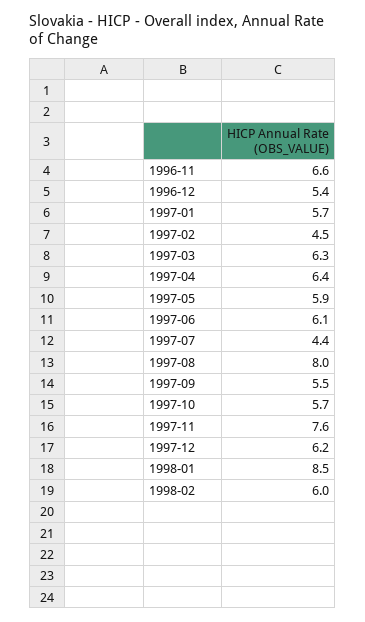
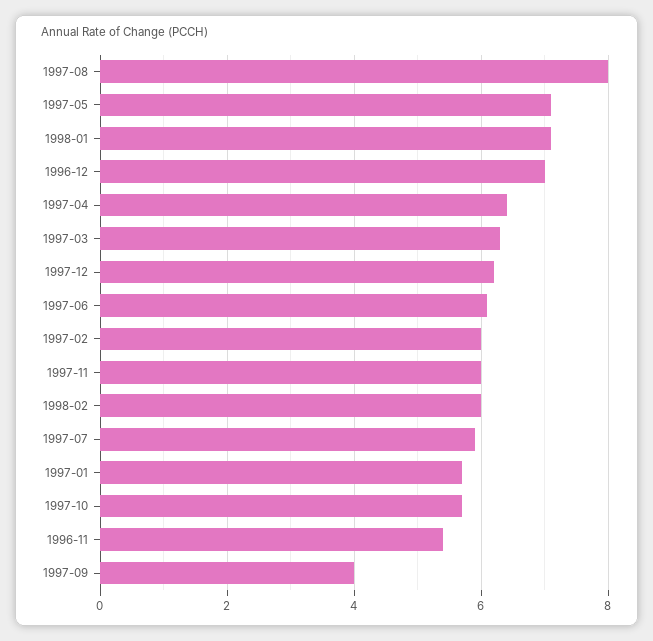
  {
-   "1996-11": 6.6,
+   "1996-11": 5.5,
-   "1996-12": 5.4,
+   "1996-12": 7,
    "1997-01": 5.7,
-   "1997-02": 4.5,
+   "1997-02": 6,
    "1997-03": 6.3,
    "1997-04": 6.4,
-   "1997-05": 5.9,
+   "1997-05": 7,
    "1997-06": 6.1,
-   "1997-07": 4.4,
+   "1997-07": 6,
    "1997-08": 8,
-   "1997-09": 5.5,
+   "1997-09": 4,
    "1997-10": 5.7,
-   "1997-11": 7.6,
+   "1997-11": 6,
    "1997-12": 6.2,
-   "1998-01": 8.5,
+   "1998-01": 7,
    "1998-02": 6
  }

